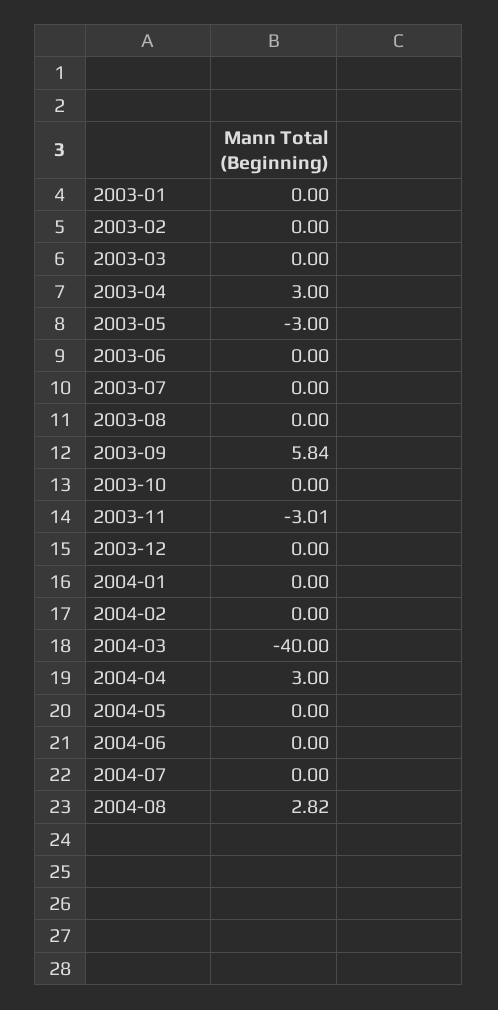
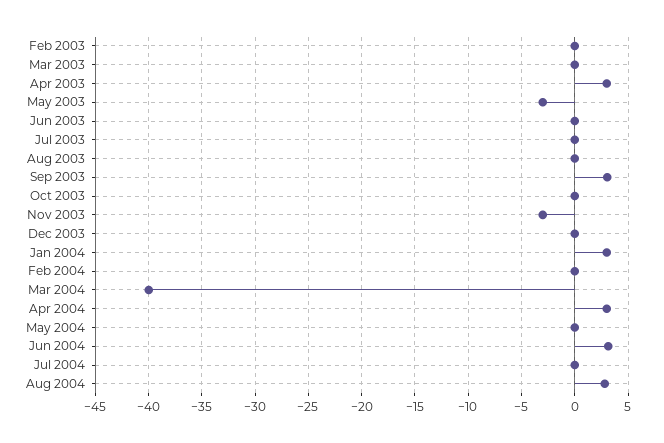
  {
-   "2003-01": 0,
    "2003-02": 0,
    "2003-03": 0,
    "2003-04": 3,
    "2003-05": -3,
    "2003-06": 0,
    "2003-07": 0,
    "2003-08": 0,
-   "2003-09": 5.84,
+   "2003-09": 3,
    "2003-10": 0,
    "2003-11": -3.01,
    "2003-12": 0,
-   "2004-01": 0,
+   "2004-01": 3,
    "2004-02": 0,
    "2004-03": -40,
    "2004-04": 3,
    "2004-05": 0,
-   "2004-06": 0,
+   "2004-06": 3,
    "2004-07": 0,
    "2004-08": 2.82
  }

